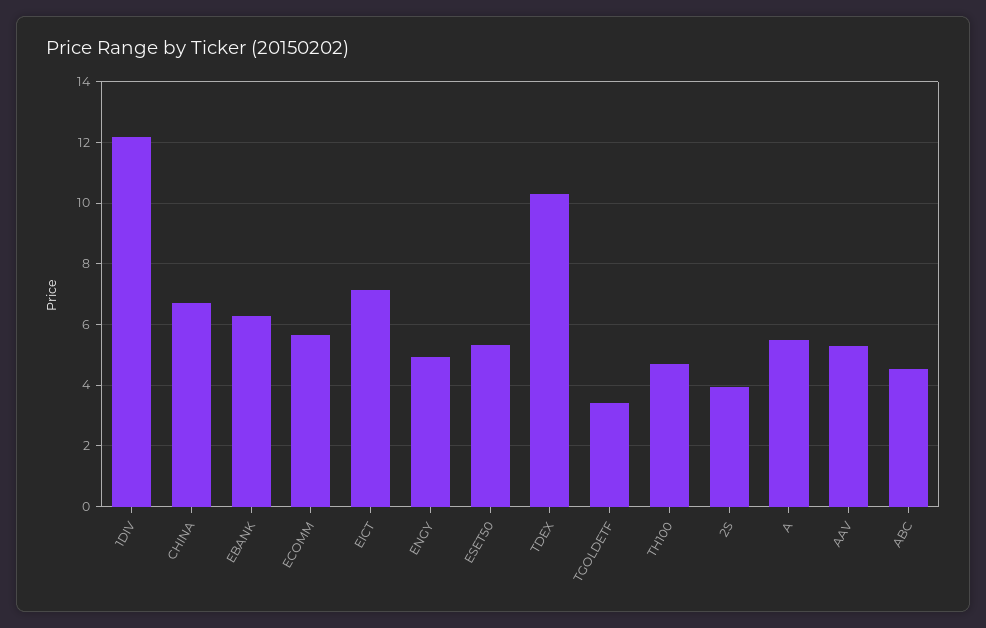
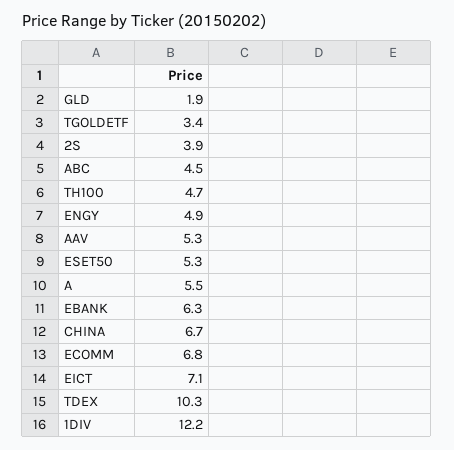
  {
    "1DIV": 12.2,
    "CHINA": 6.7,
    "EBANK": 6.3,
-   "ECOMM": 5.6,
+   "ECOMM": 6.8,
    "EICT": 7.1,
    "ENGY": 4.9,
    "ESET50": 5.3,
    "TDEX": 10.3,
    "TGOLDETF": 3.4,
    "TH100": 4.7,
    "2S": 3.9,
    "A": 5.5,
    "AAV": 5.3,
-   "ABC": 4.5
+   "ABC": 4.5,
+   "GLD": 1.9
  }

